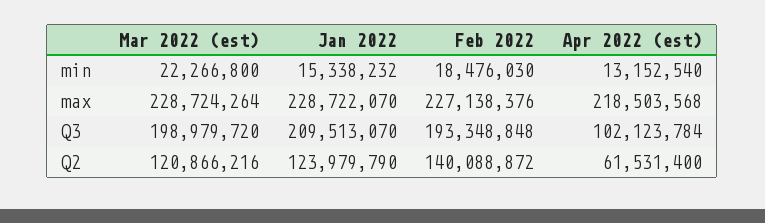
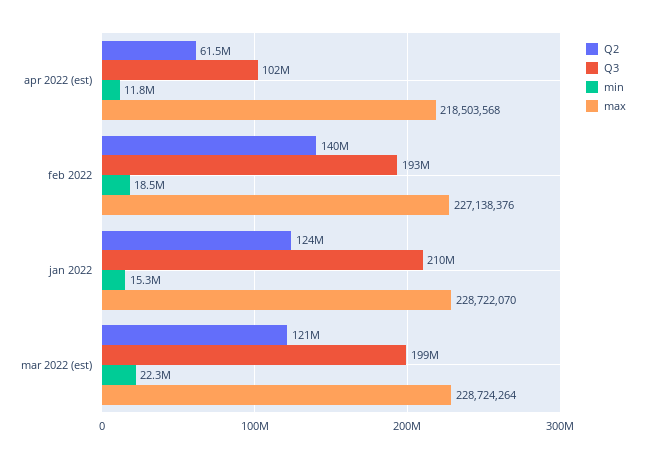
  {
    "min": {
      "Mar 2022 (est)": 22266800,
      "Jan 2022": 15338232,
      "Feb 2022": 18476030,
-     "Apr 2022 (est)": 13152540
+     "Apr 2022 (est)": 11800000
    },
    "max": {
      "Mar 2022 (est)": 228724264,
      "Jan 2022": 228722070,
      "Feb 2022": 227138376,
      "Apr 2022 (est)": 218503568
    },
    "Q3": {
      "Mar 2022 (est)": 198979720,
      "Jan 2022": 209513070,
      "Feb 2022": 193348848,
      "Apr 2022 (est)": 102123784
    },
    "Q2": {
      "Mar 2022 (est)": 120866216,
      "Jan 2022": 123979790,
      "Feb 2022": 140088872,
      "Apr 2022 (est)": 61531400
    }
  }

